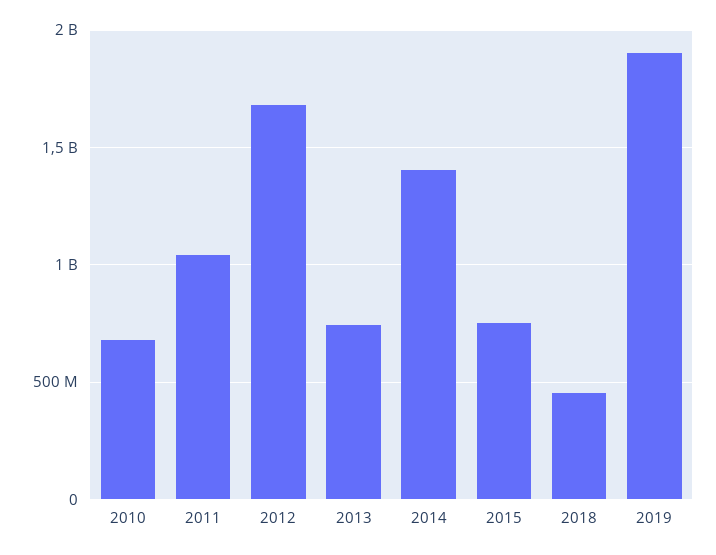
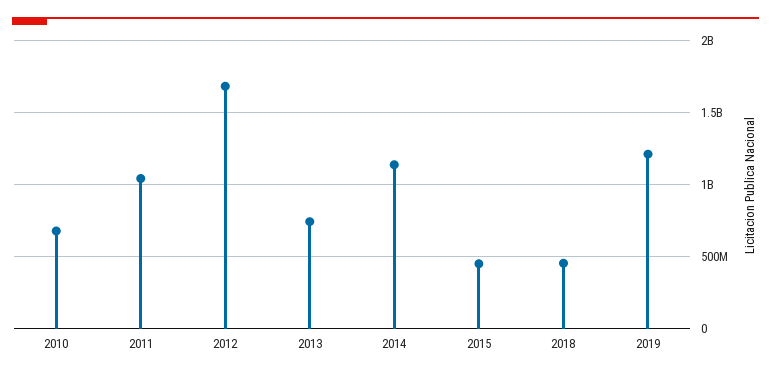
  {
    "2010": 700000000,
    "2011": 1050000000,
    "2012": 1700000000,
    "2013": 750000000,
-   "2014": 1400000000,
+   "2014": 1150000000,
-   "2015": 750000000,
+   "2015": 450000000,
    "2018": 450000000,
-   "2019": 1900000000
+   "2019": 1200000000
  }

